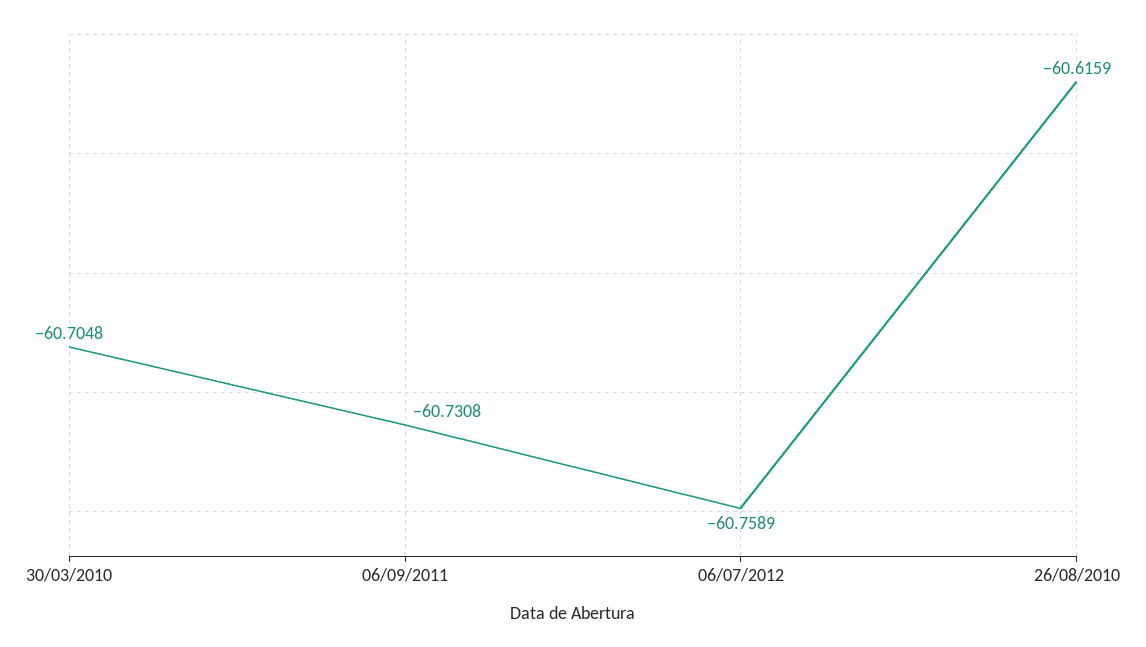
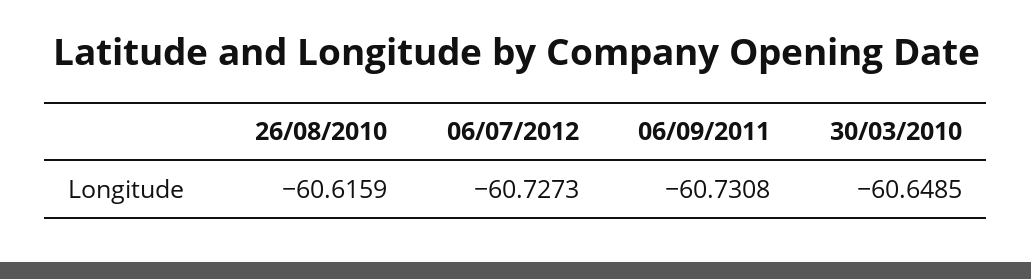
  {
-   "30/03/2010": -60.7048,
+   "30/03/2010": -60.6485,
    "06/09/2011": -60.7308,
-   "06/07/2012": -60.7589,
+   "06/07/2012": -60.7273,
    "26/08/2010": -60.6159
  }

